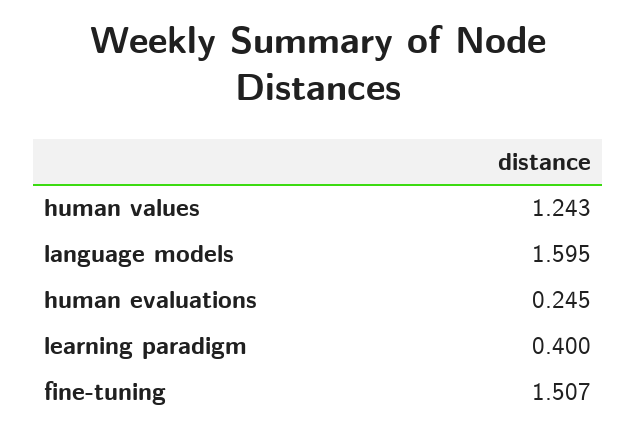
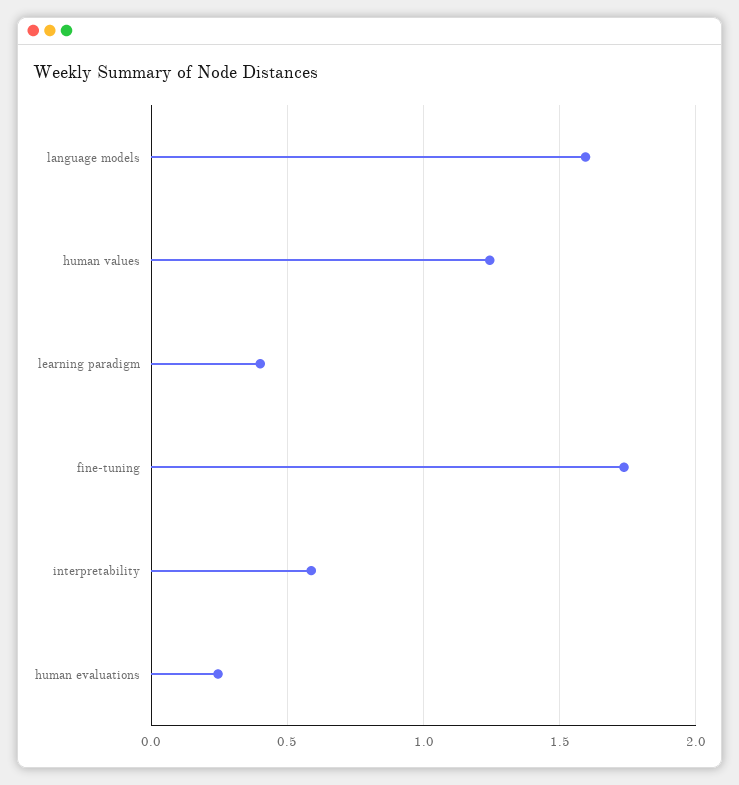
  {
    "human values": 1.243,
    "language models": 1.595,
    "human evaluations": 0.245,
    "learning paradigm": 0.4,
-   "fine-tuning": 1.507
+   "fine-tuning": 1.75,
+   "interpretability": 0.6
  }

